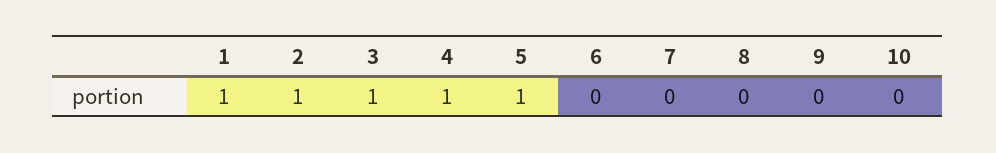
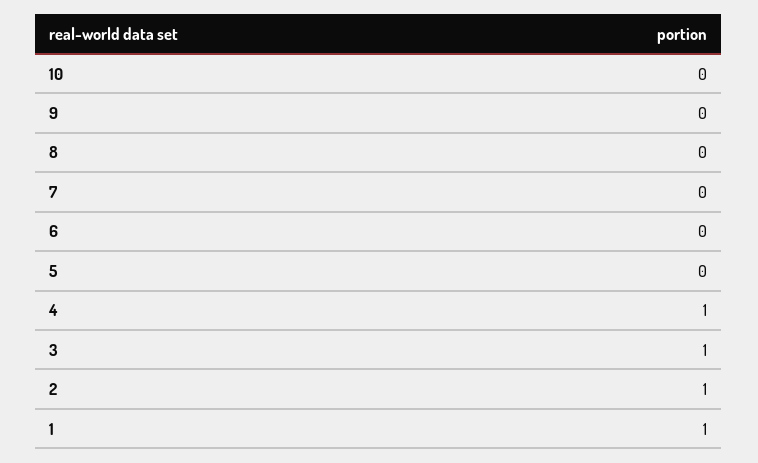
  {
    "1": 1,
    "2": 1,
    "3": 1,
    "4": 1,
-   "5": 1,
+   "5": 0,
    "6": 0,
    "7": 0,
    "8": 0,
    "9": 0,
    "10": 0
  }

